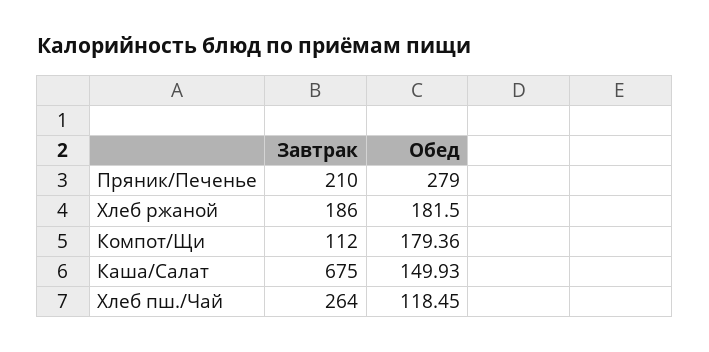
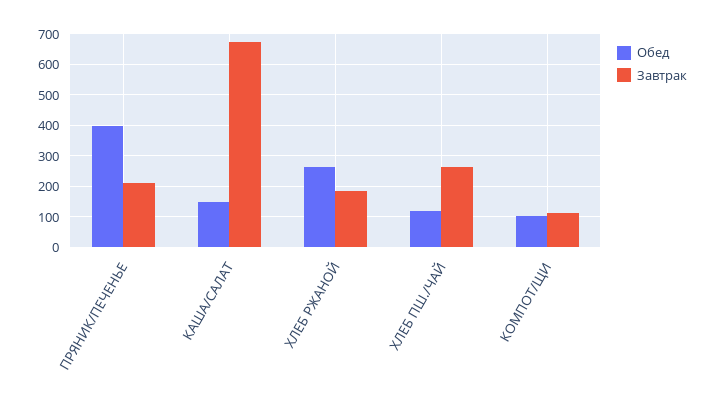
  {
    "Завтрак": {
      "Пряник/Печенье": 210,
      "Хлеб ржаной": 186,
      "Компот/Щи": 112,
      "Каша/Салат": 675,
      "Хлеб пш./Чай": 264
    },
    "Обед": {
-     "Пряник/Печенье": 279,
+     "Пряник/Печенье": 400,
-     "Хлеб ржаной": 181.5,
+     "Хлеб ржаной": 260,
-     "Компот/Щи": 179.36,
+     "Компот/Щи": 100,
      "Каша/Салат": 149.93,
      "Хлеб пш./Чай": 118.45
    }
  }

